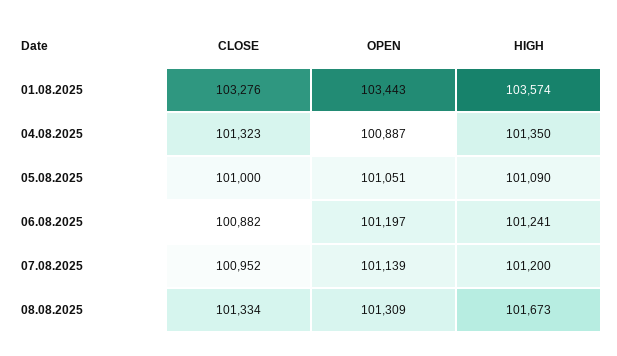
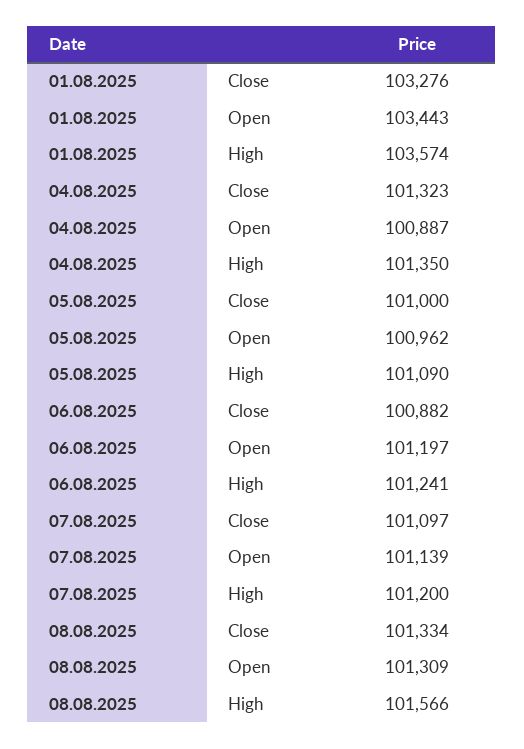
  {
    "CLOSE": {
      "01.08.2025": 103276,
      "04.08.2025": 101323,
      "05.08.2025": 101000,
      "06.08.2025": 100882,
-     "07.08.2025": 100952,
+     "07.08.2025": 101097,
      "08.08.2025": 101334
    },
    "OPEN": {
      "01.08.2025": 103443,
      "04.08.2025": 100887,
-     "05.08.2025": 101051,
+     "05.08.2025": 100962,
      "06.08.2025": 101197,
      "07.08.2025": 101139,
      "08.08.2025": 101309
    },
    "HIGH": {
      "01.08.2025": 103574,
      "04.08.2025": 101350,
      "05.08.2025": 101090,
      "06.08.2025": 101241,
      "07.08.2025": 101200,
-     "08.08.2025": 101673
+     "08.08.2025": 101566
    }
  }

